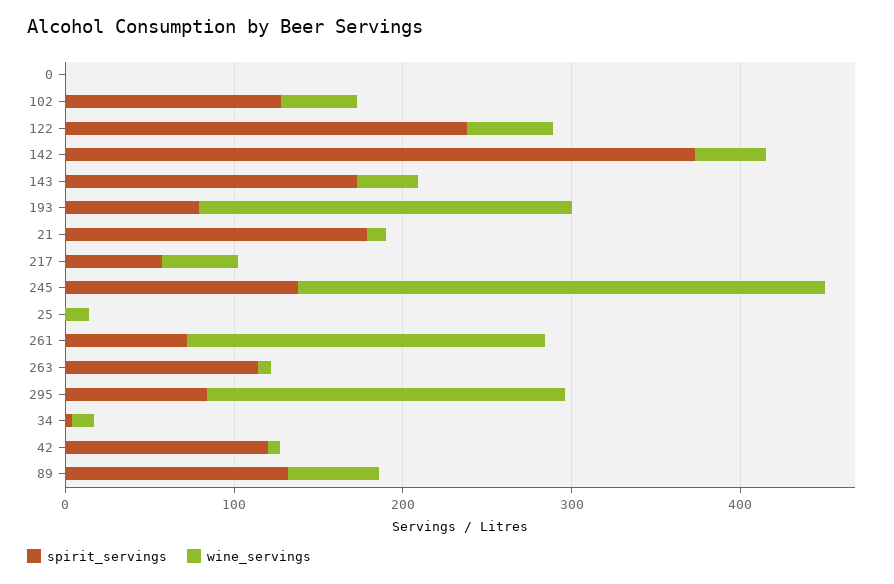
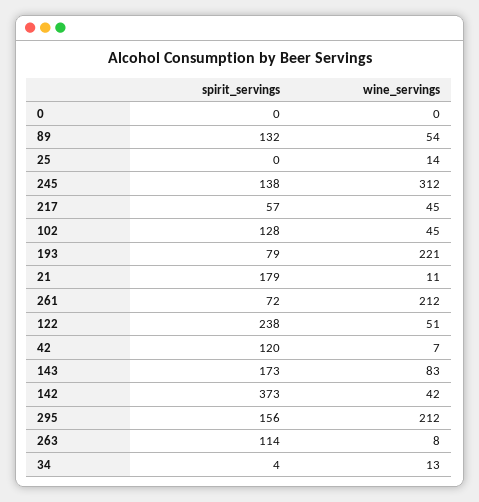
  {
    "spirit_servings": {
      "0": 0,
      "102": 128,
      "122": 238,
      "142": 373,
      "143": 173,
      "193": 79,
      "21": 179,
      "217": 57,
      "245": 138,
      "25": 0,
      "261": 72,
      "263": 114,
-     "295": 80,
+     "295": 156,
      "34": 4,
      "42": 120,
      "89": 132
    },
    "wine_servings": {
      "0": 0,
      "102": 45,
      "122": 51,
      "142": 42,
-     "143": 40,
+     "143": 83,
      "193": 221,
      "21": 11,
      "217": 45,
      "245": 312,
      "25": 14,
      "261": 212,
      "263": 8,
      "295": 212,
      "34": 13,
      "42": 7,
      "89": 54
    }
  }

